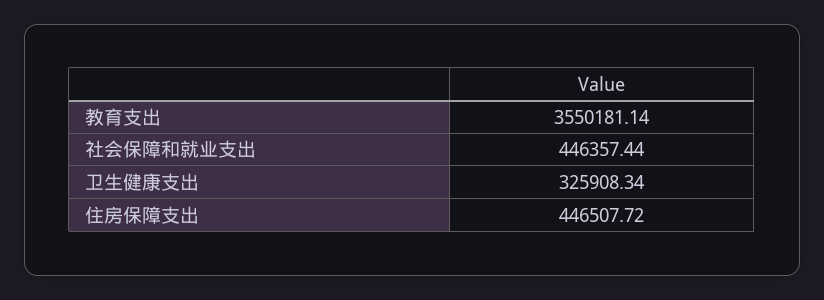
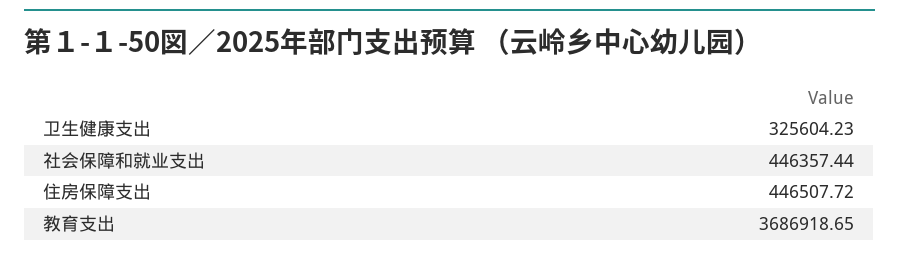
  {
-   "教育支出": 3550181.14,
+   "教育支出": 3686918.65,
    "社会保障和就业支出": 446357.44,
-   "卫生健康支出": 325908.34,
+   "卫生健康支出": 325604.23,
    "住房保障支出": 446507.72
  }

